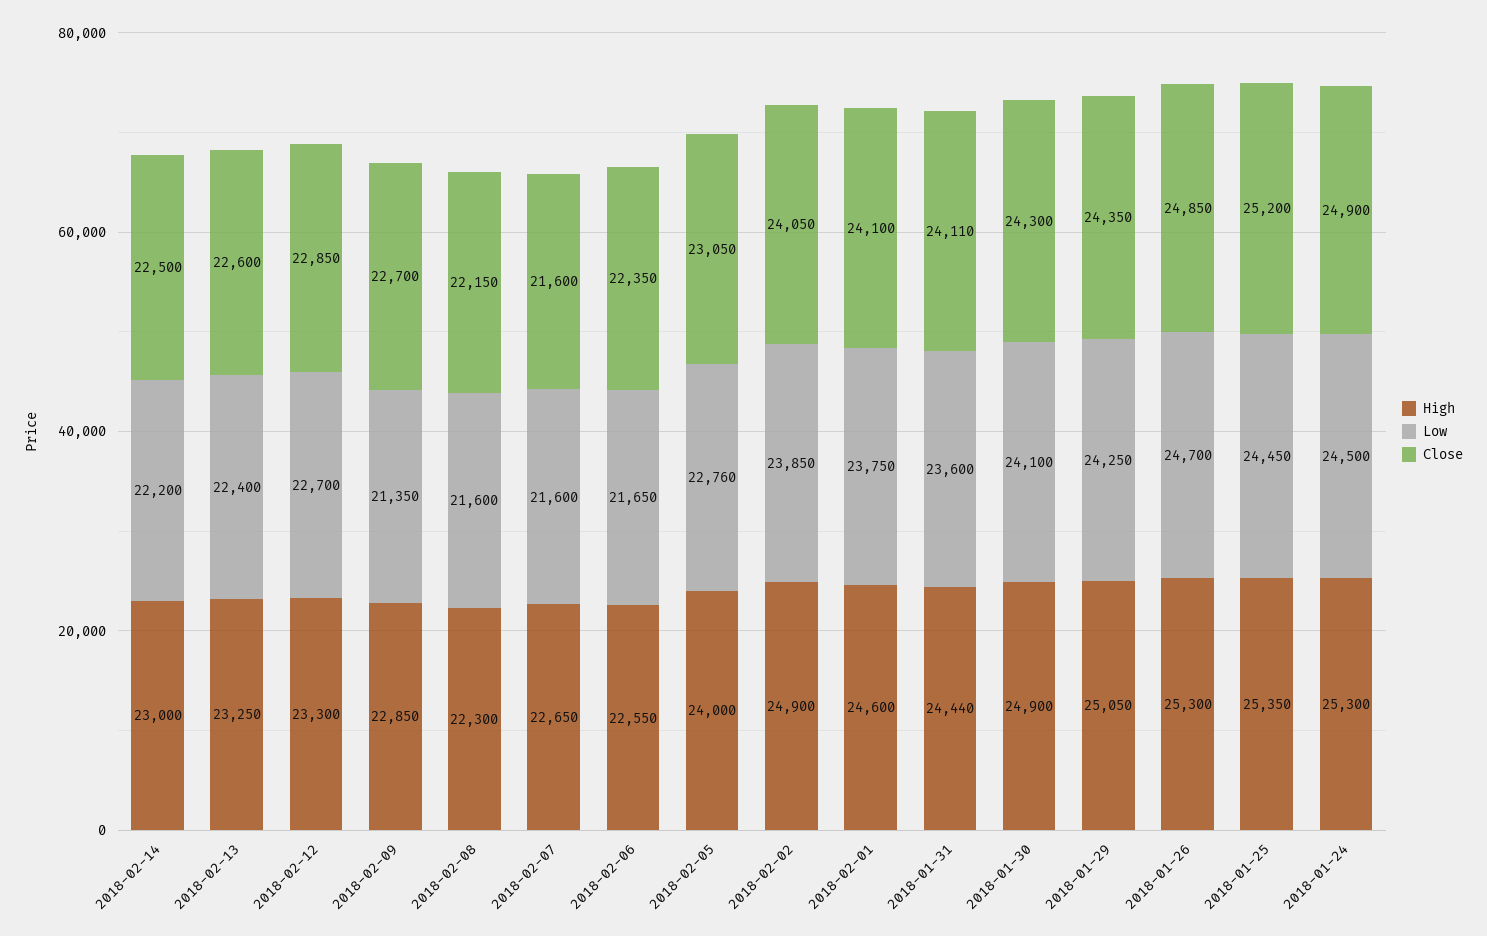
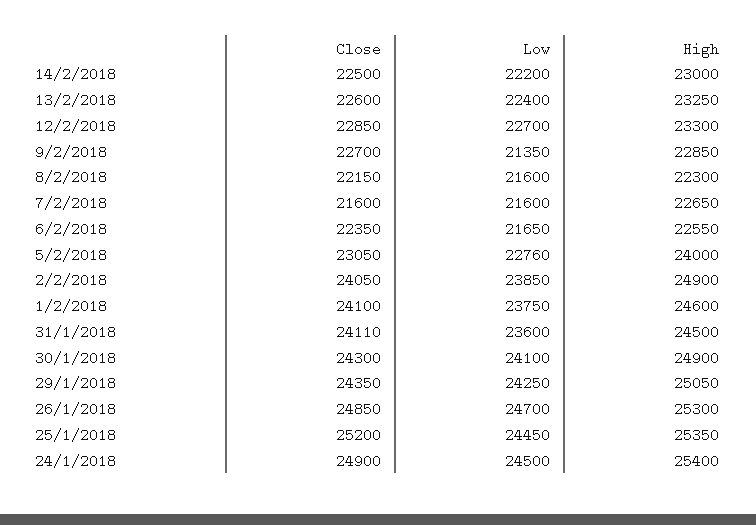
  {
    "High": {
      "2018-02-14": 23000,
      "2018-02-13": 23250,
      "2018-02-12": 23300,
      "2018-02-09": 22850,
      "2018-02-08": 22300,
      "2018-02-07": 22650,
      "2018-02-06": 22550,
      "2018-02-05": 24000,
      "2018-02-02": 24900,
      "2018-02-01": 24600,
-     "2018-01-31": 24440,
+     "2018-01-31": 24500,
      "2018-01-30": 24900,
      "2018-01-29": 25050,
      "2018-01-26": 25300,
      "2018-01-25": 25350,
-     "2018-01-24": 25300
+     "2018-01-24": 25400
    },
    "Low": {
      "2018-02-14": 22200,
      "2018-02-13": 22400,
      "2018-02-12": 22700,
      "2018-02-09": 21350,
      "2018-02-08": 21600,
      "2018-02-07": 21600,
      "2018-02-06": 21650,
      "2018-02-05": 22760,
      "2018-02-02": 23850,
      "2018-02-01": 23750,
      "2018-01-31": 23600,
      "2018-01-30": 24100,
      "2018-01-29": 24250,
      "2018-01-26": 24700,
      "2018-01-25": 24450,
      "2018-01-24": 24500
    },
    "Close": {
      "2018-02-14": 22500,
      "2018-02-13": 22600,
      "2018-02-12": 22850,
      "2018-02-09": 22700,
      "2018-02-08": 22150,
      "2018-02-07": 21600,
      "2018-02-06": 22350,
      "2018-02-05": 23050,
      "2018-02-02": 24050,
      "2018-02-01": 24100,
      "2018-01-31": 24110,
      "2018-01-30": 24300,
      "2018-01-29": 24350,
      "2018-01-26": 24850,
      "2018-01-25": 25200,
      "2018-01-24": 24900
    }
  }

